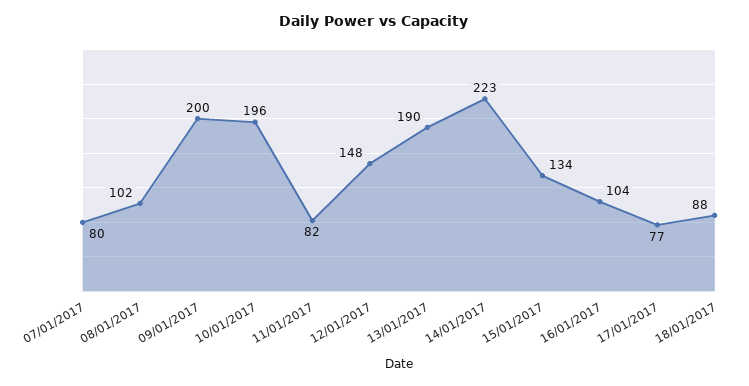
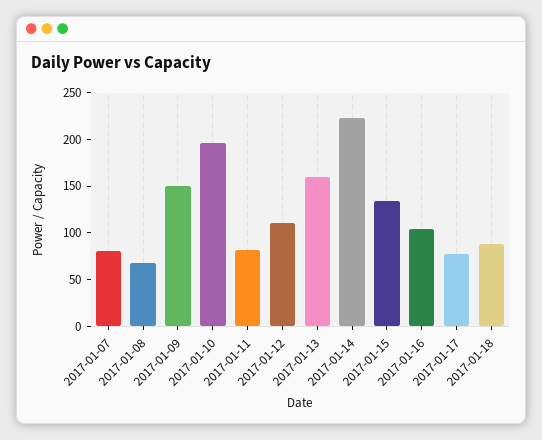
  {
    "07/01/2017": 80,
-   "08/01/2017": 102,
+   "08/01/2017": 70,
-   "09/01/2017": 200,
+   "09/01/2017": 150,
    "10/01/2017": 196,
    "11/01/2017": 82,
-   "12/01/2017": 148,
+   "12/01/2017": 110,
-   "13/01/2017": 190,
+   "13/01/2017": 160,
    "14/01/2017": 223,
    "15/01/2017": 134,
    "16/01/2017": 104,
    "17/01/2017": 77,
    "18/01/2017": 88
  }

